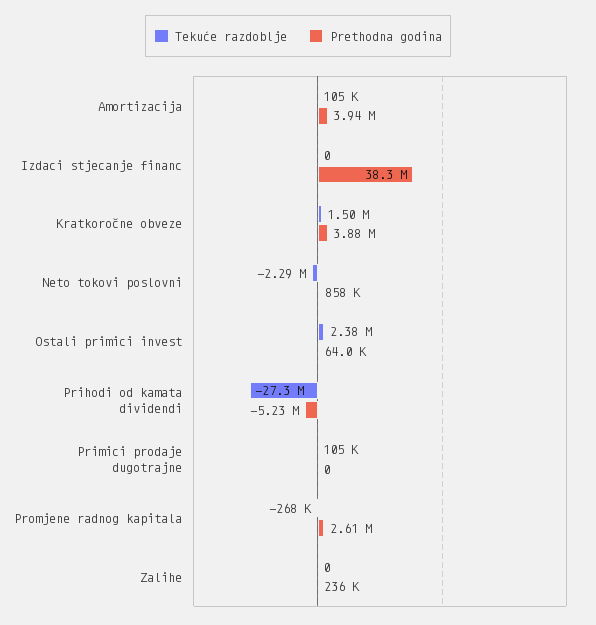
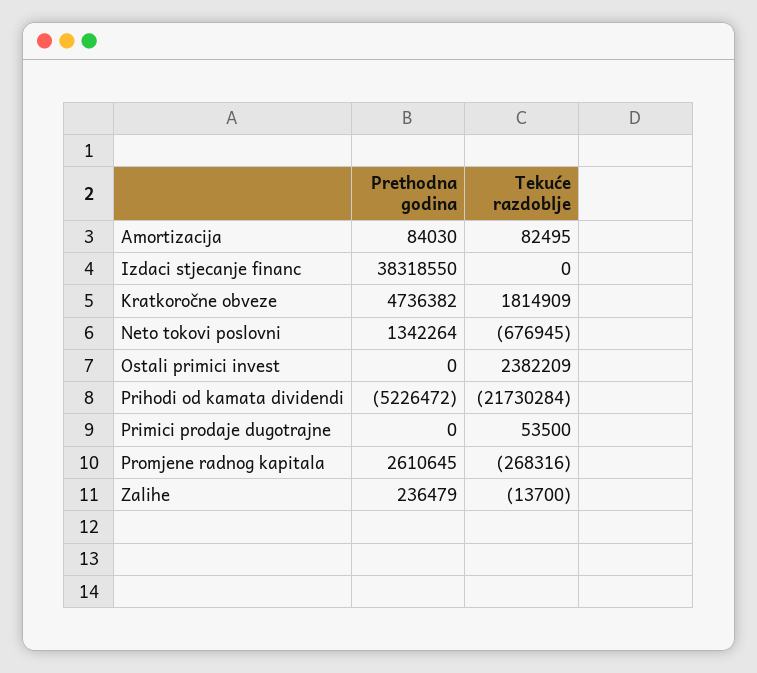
  {
    "Tekuće razdoblje": {
-     "Amortizacija": 105000,
+     "Amortizacija": 82495,
      "Izdaci stjecanje financ": 0,
-     "Kratkoročne obveze": 1500000,
+     "Kratkoročne obveze": 1814909,
-     "Neto tokovi poslovni": -2290000,
+     "Neto tokovi poslovni": -676945,
      "Ostali primici invest": 2382209,
-     "Prihodi od kamata dividendi": -27300000,
+     "Prihodi od kamata dividendi": -21730284,
-     "Primici prodaje dugotrajne": 105000,
+     "Primici prodaje dugotrajne": 53500,
      "Promjene radnog kapitala": -268316,
-     "Zalihe": 0
+     "Zalihe": -13700
    },
    "Prethodna godina": {
-     "Amortizacija": 3940000,
+     "Amortizacija": 84030,
      "Izdaci stjecanje financ": 38318550,
-     "Kratkoročne obveze": 3880000,
+     "Kratkoročne obveze": 4736382,
-     "Neto tokovi poslovni": 858000,
+     "Neto tokovi poslovni": 1342264,
-     "Ostali primici invest": 64000,
+     "Ostali primici invest": 0,
      "Prihodi od kamata dividendi": -5226472,
      "Primici prodaje dugotrajne": 0,
      "Promjene radnog kapitala": 2610645,
      "Zalihe": 236479
    }
  }

